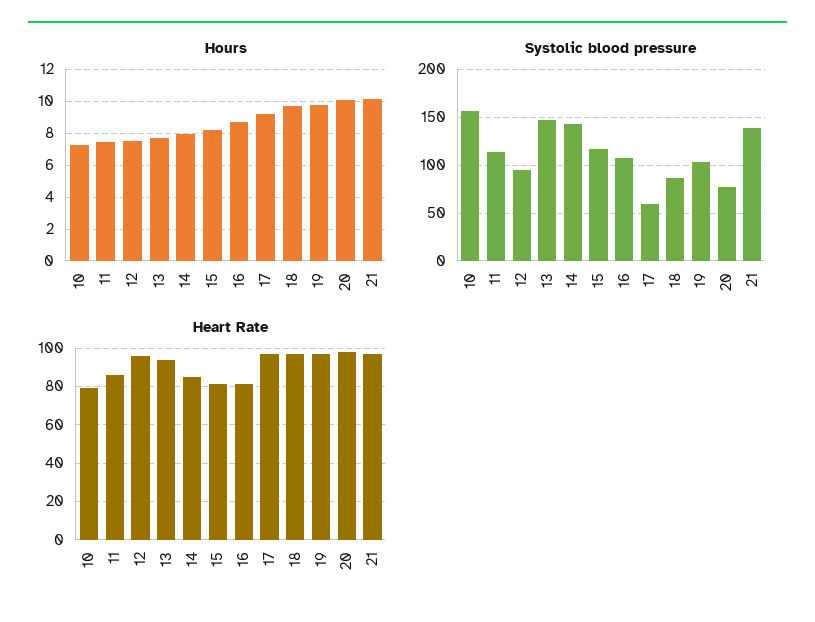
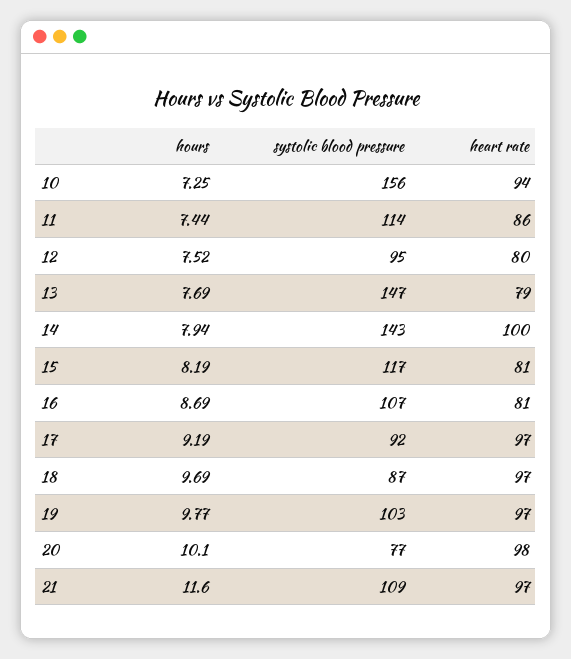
  {
    "Hours": {
      "10": 7.25,
      "11": 7.44,
      "12": 7.52,
      "13": 7.69,
      "14": 7.94,
      "15": 8.19,
      "16": 8.69,
      "17": 9.19,
      "18": 9.69,
      "19": 9.77,
      "20": 10.1,
-     "21": 10
+     "21": 11.6
    },
    "Systolic blood pressure": {
      "10": 156,
      "11": 114,
      "12": 95,
      "13": 147,
      "14": 143,
      "15": 117,
      "16": 107,
-     "17": 60,
+     "17": 92,
      "18": 87,
      "19": 103,
      "20": 77,
-     "21": 140
+     "21": 109
    },
    "Heart Rate": {
-     "10": 80,
+     "10": 94,
      "11": 86,
-     "12": 95,
+     "12": 80,
-     "13": 95,
+     "13": 79,
-     "14": 85,
+     "14": 100,
      "15": 81,
      "16": 81,
      "17": 97,
      "18": 97,
      "19": 97,
      "20": 98,
      "21": 97
    }
  }

